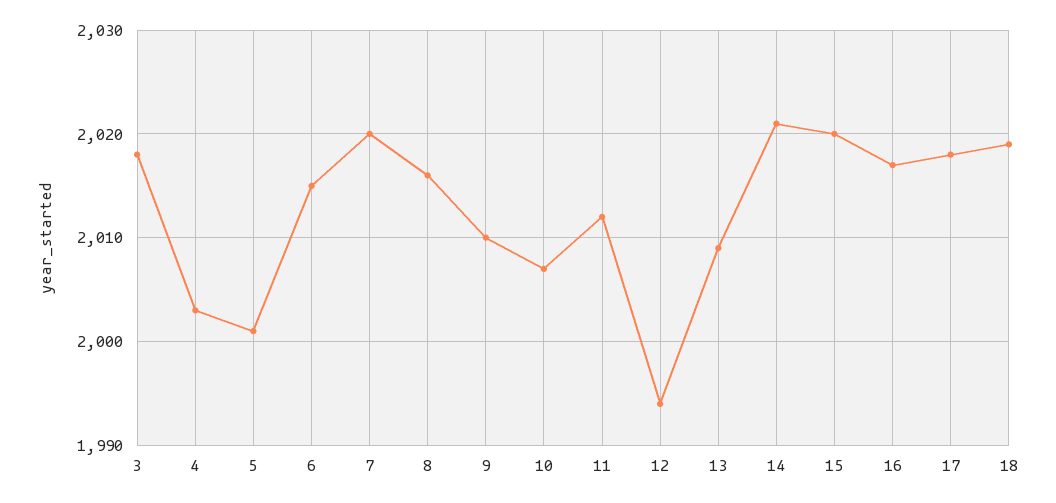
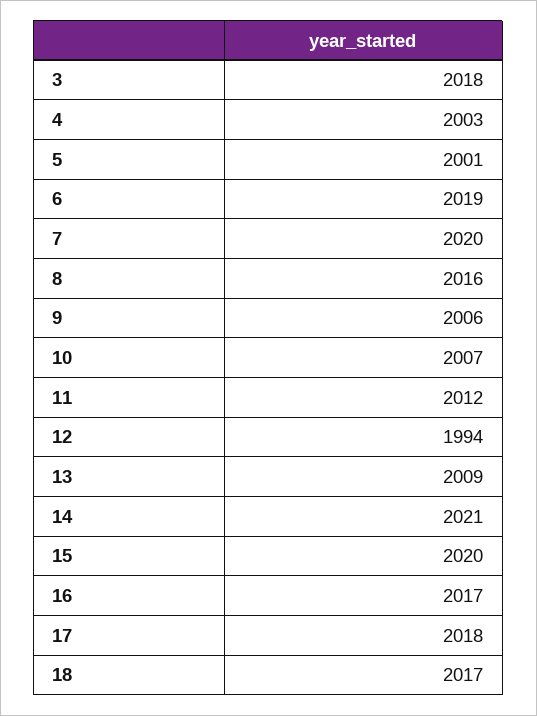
  {
    "3": 2018,
    "4": 2003,
    "5": 2001,
-   "6": 2015,
+   "6": 2019,
    "7": 2020,
    "8": 2016,
-   "9": 2010,
+   "9": 2006,
    "10": 2007,
    "11": 2012,
    "12": 1994,
    "13": 2009,
    "14": 2021,
    "15": 2020,
    "16": 2017,
    "17": 2018,
-   "18": 2019
+   "18": 2017
  }

